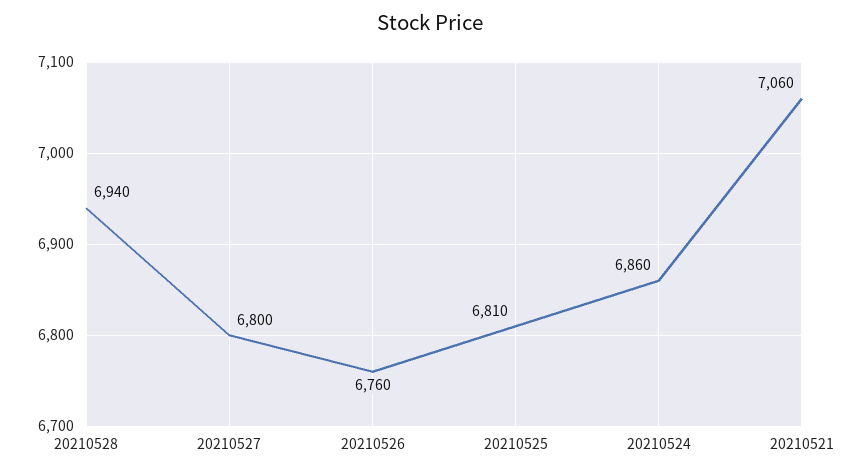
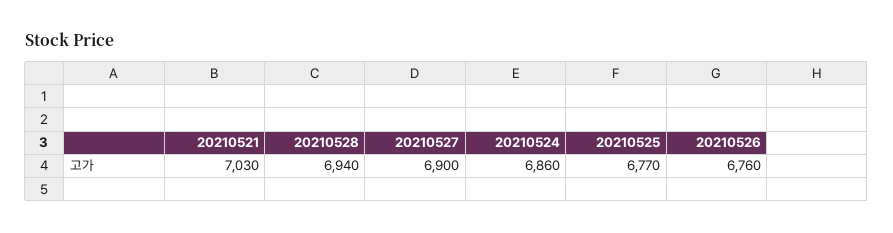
  {
    "20210528": 6940,
-   "20210527": 6800,
+   "20210527": 6900,
    "20210526": 6760,
-   "20210525": 6810,
+   "20210525": 6770,
    "20210524": 6860,
-   "20210521": 7060
+   "20210521": 7030
  }

